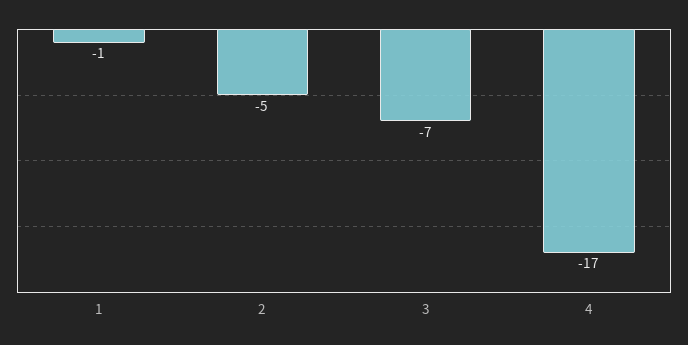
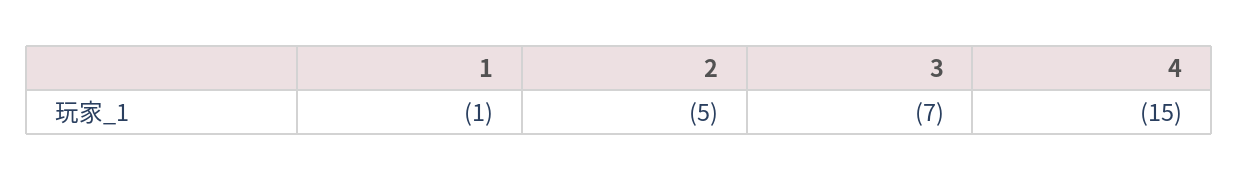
  {
    "1": -1,
    "2": -5,
    "3": -7,
-   "4": -17
+   "4": -15
  }

